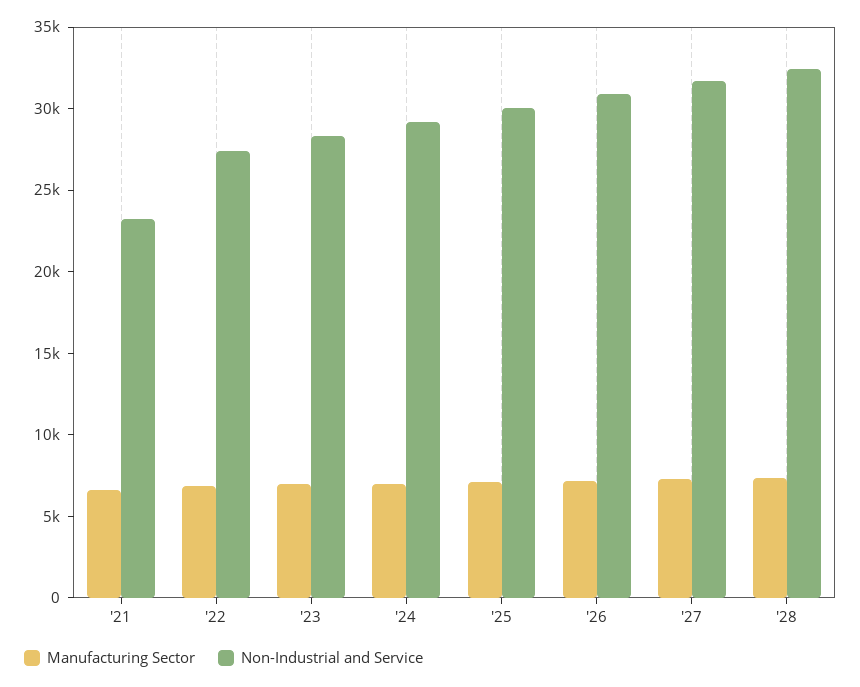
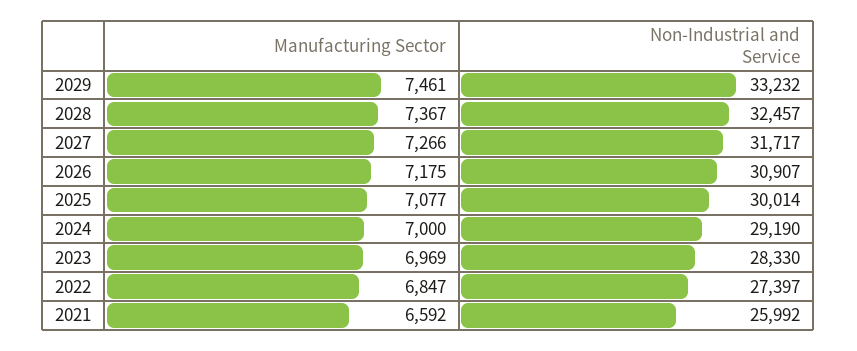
  {
    "Manufacturing Sector": {
      "'21": 6592,
      "'22": 6847,
      "'23": 6969,
      "'24": 7000,
      "'25": 7077,
      "'26": 7175,
      "'27": 7266,
-     "'28": 7367
+     "'28": 7367,
+     "2029": 7461
    },
    "Non-Industrial and Service": {
-     "'21": 23000,
+     "'21": 25992,
      "'22": 27397,
      "'23": 28330,
      "'24": 29190,
      "'25": 30014,
      "'26": 30907,
      "'27": 31717,
-     "'28": 32457
+     "'28": 32457,
+     "2029": 33232
    }
  }

